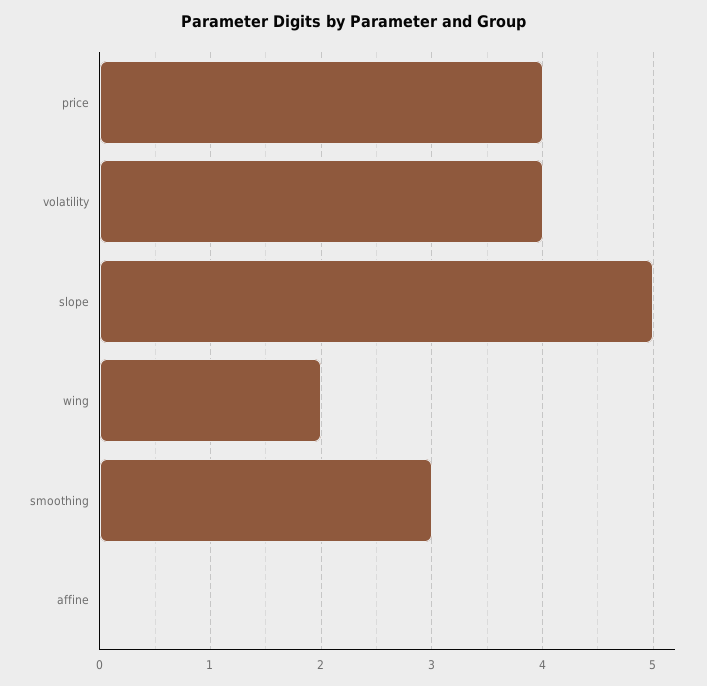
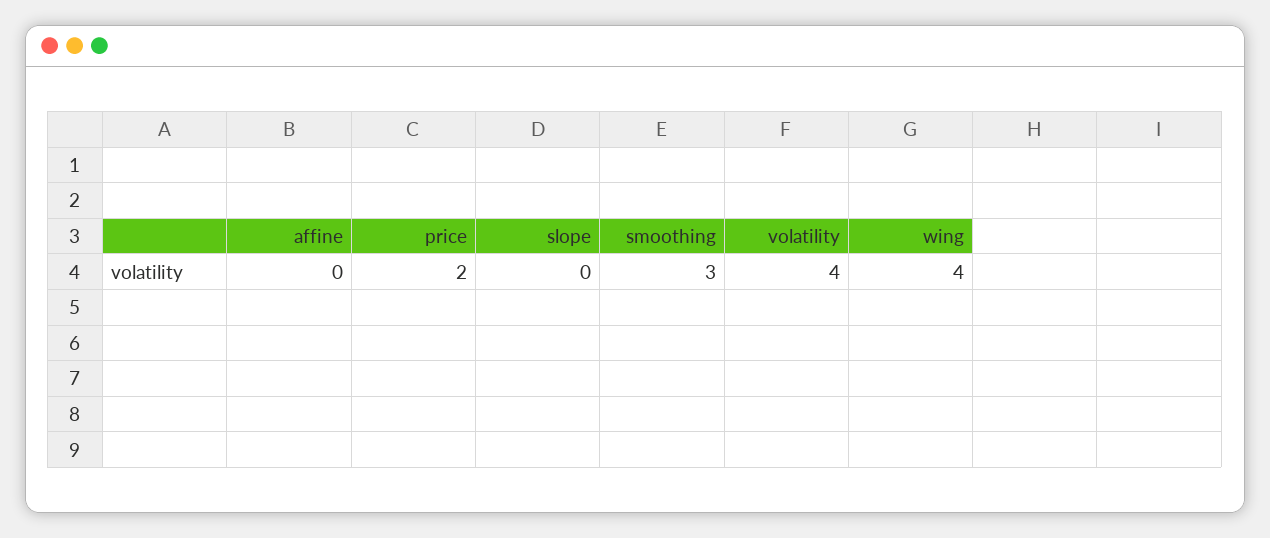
  {
-   "price": 4,
+   "price": 2,
    "volatility": 4,
-   "slope": 5,
+   "slope": 0,
-   "wing": 2,
+   "wing": 4,
    "smoothing": 3,
    "affine": 0
  }

